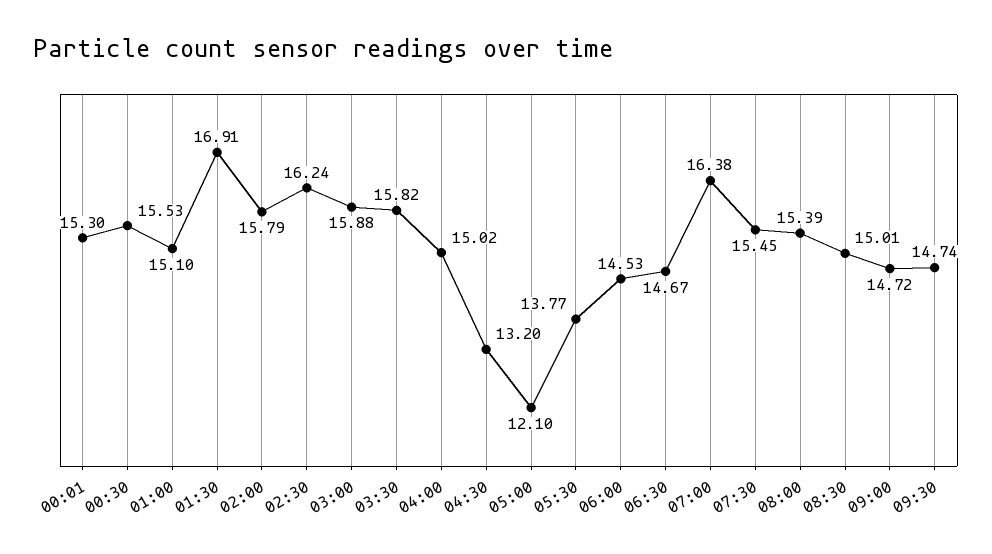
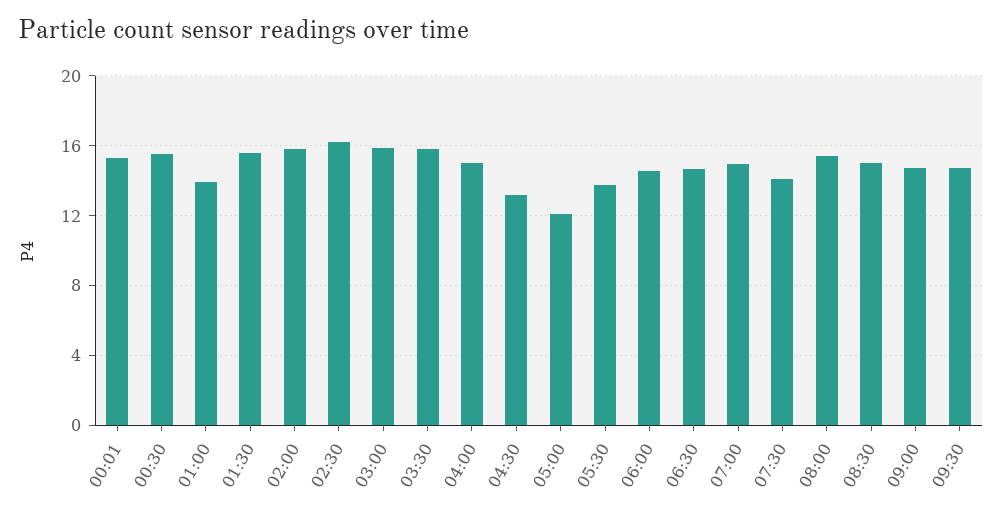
  {
    "00:01": 15.3,
    "00:30": 15.53,
-   "01:00": 15.1,
+   "01:00": 14,
-   "01:30": 16.91,
+   "01:30": 15.5,
    "02:00": 15.79,
    "02:30": 16.24,
    "03:00": 15.88,
    "03:30": 15.82,
    "04:00": 15.02,
    "04:30": 13.2,
    "05:00": 12.1,
    "05:30": 13.77,
    "06:00": 14.53,
    "06:30": 14.67,
-   "07:00": 16.38,
+   "07:00": 15,
-   "07:30": 15.45,
+   "07:30": 14,
    "08:00": 15.39,
    "08:30": 15.01,
    "09:00": 14.72,
    "09:30": 14.74
  }

